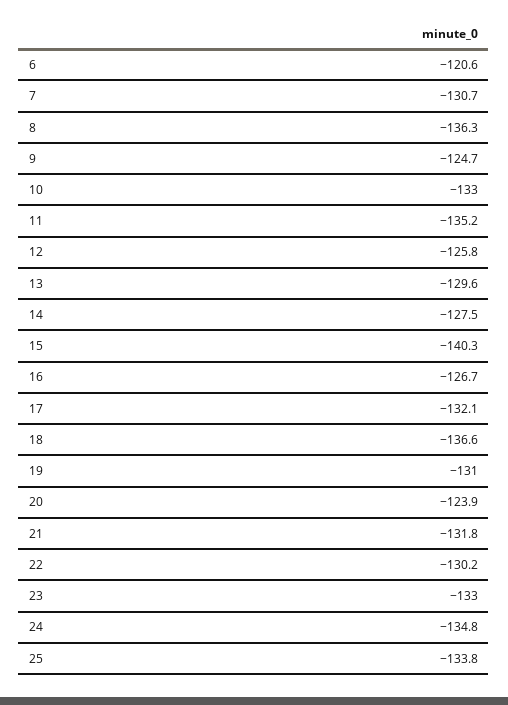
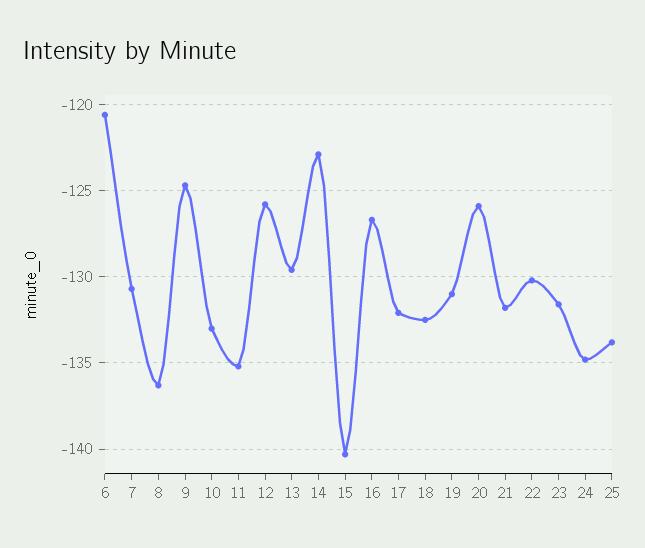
  {
    "6": -120.6,
    "7": -130.7,
    "8": -136.3,
    "9": -124.7,
    "10": -133,
    "11": -135.2,
    "12": -125.8,
    "13": -129.6,
-   "14": -127.5,
+   "14": -123,
    "15": -140.3,
    "16": -126.7,
    "17": -132.1,
-   "18": -136.6,
+   "18": -132.5,
    "19": -131,
-   "20": -123.9,
+   "20": -126,
    "21": -131.8,
    "22": -130.2,
-   "23": -133,
+   "23": -131.5,
    "24": -134.8,
    "25": -133.8
  }

